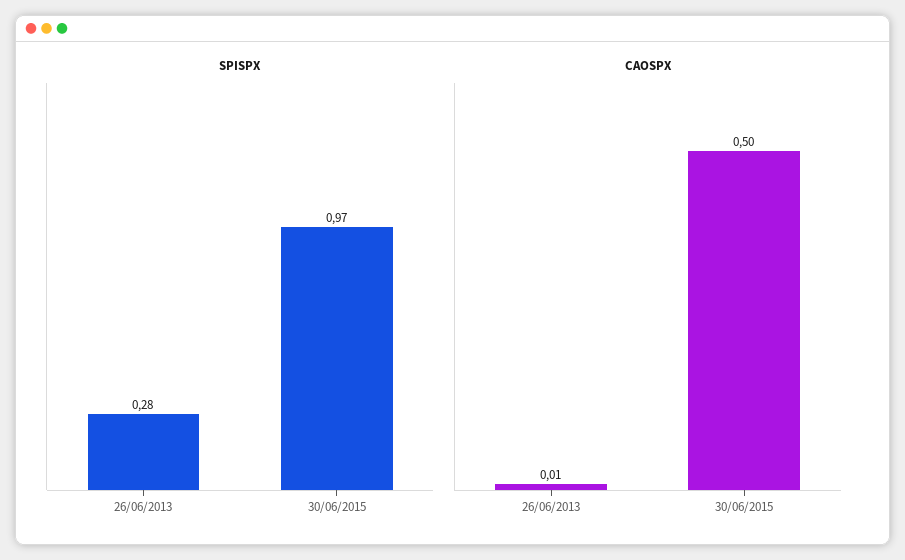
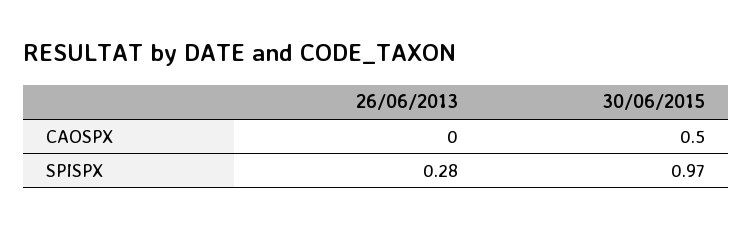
  {
    "SPISPX": {
      "26/06/2013": 0.28,
      "30/06/2015": 0.97
    },
    "CAOSPX": {
-     "26/06/2013": 0.01,
+     "26/06/2013": 0,
      "30/06/2015": 0.5
    }
  }

